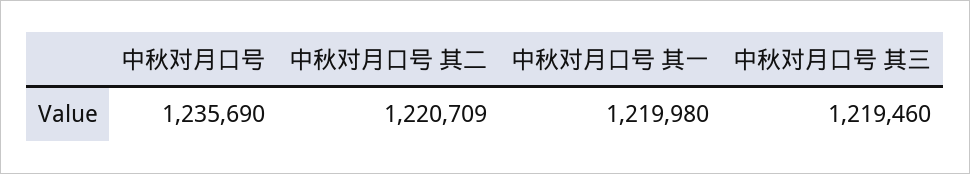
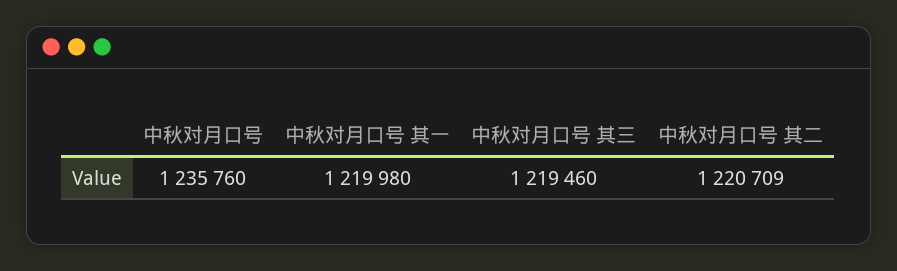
  {
-   "中秋对月口号": 1235690,
+   "中秋对月口号": 1235760,
    "中秋对月口号 其二": 1220709,
    "中秋对月口号 其一": 1219980,
    "中秋对月口号 其三": 1219460
  }

